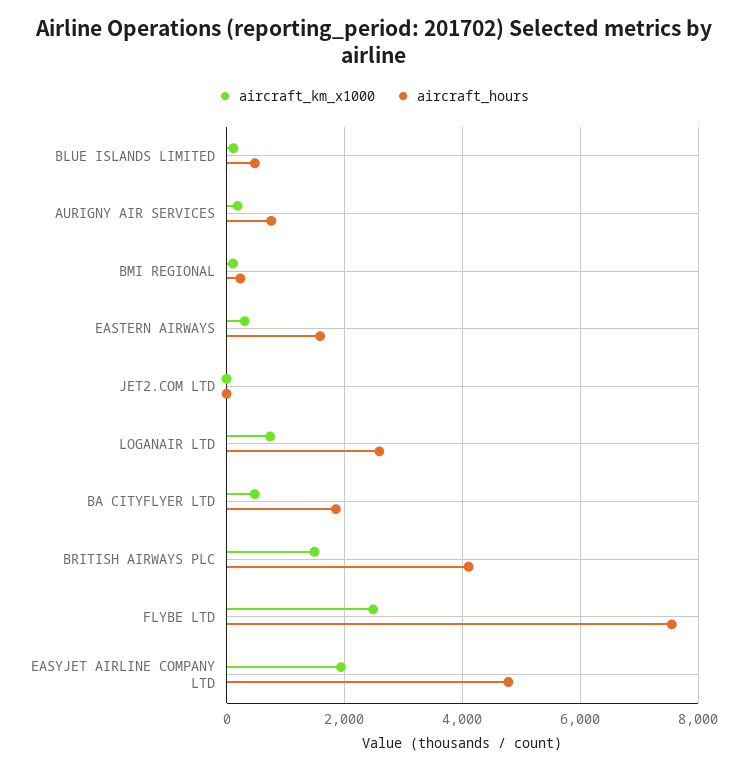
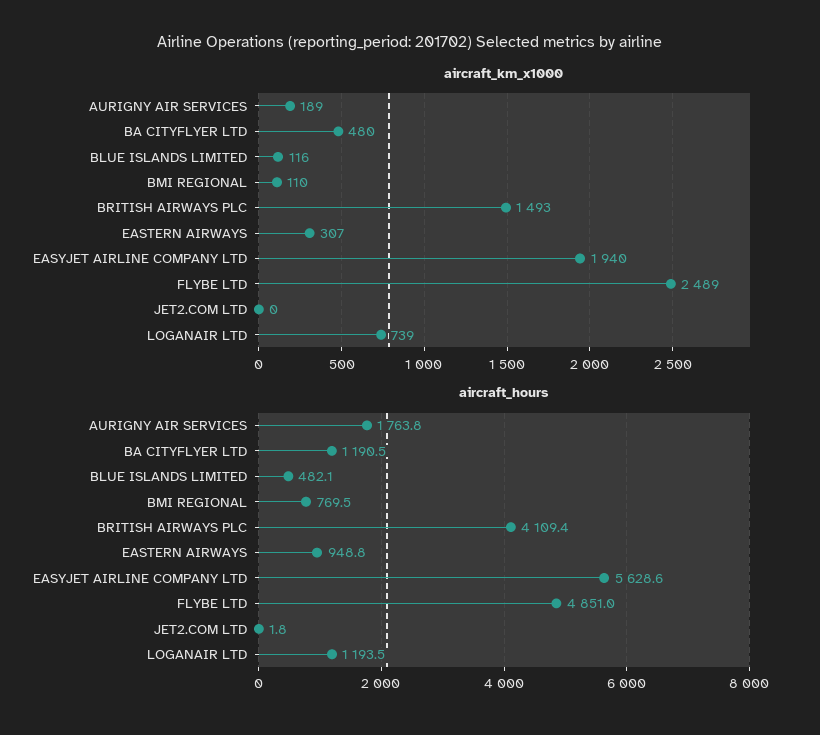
  {
    "aircraft_km_x1000": {
      "BLUE ISLANDS LIMITED": 116,
      "AURIGNY AIR SERVICES": 189,
      "BMI REGIONAL": 110,
      "EASTERN AIRWAYS": 307,
      "JET2.COM LTD": 0,
      "LOGANAIR LTD": 739,
      "BA CITYFLYER LTD": 480,
      "BRITISH AIRWAYS PLC": 1493,
      "FLYBE LTD": 2489,
      "EASYJET AIRLINE COMPANY LTD": 1940
    },
    "aircraft_hours": {
      "BLUE ISLANDS LIMITED": 482.1,
-     "AURIGNY AIR SERVICES": 800,
+     "AURIGNY AIR SERVICES": 1763.8,
-     "BMI REGIONAL": 200,
+     "BMI REGIONAL": 769.5,
-     "EASTERN AIRWAYS": 1600,
+     "EASTERN AIRWAYS": 948.8,
      "JET2.COM LTD": 1.8,
-     "LOGANAIR LTD": 2600,
+     "LOGANAIR LTD": 1193.5,
-     "BA CITYFLYER LTD": 1800,
+     "BA CITYFLYER LTD": 1190.5,
      "BRITISH AIRWAYS PLC": 4109.4,
-     "FLYBE LTD": 7600,
+     "FLYBE LTD": 4851,
-     "EASYJET AIRLINE COMPANY LTD": 4800
+     "EASYJET AIRLINE COMPANY LTD": 5628.6
    }
  }

